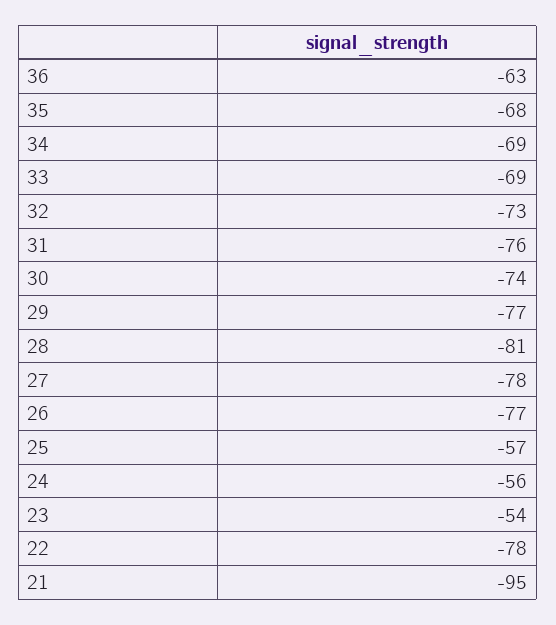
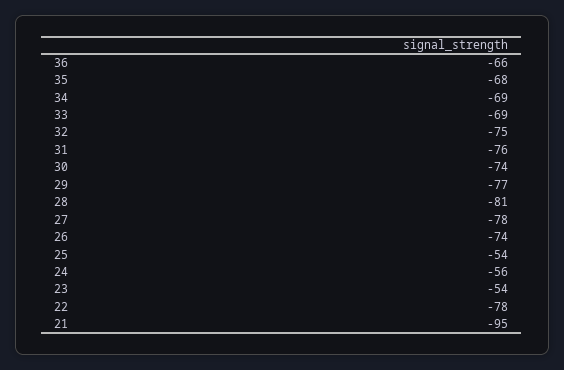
  {
-   "36": -63,
+   "36": -66,
    "35": -68,
    "34": -69,
    "33": -69,
-   "32": -73,
+   "32": -75,
    "31": -76,
    "30": -74,
    "29": -77,
    "28": -81,
    "27": -78,
-   "26": -77,
+   "26": -74,
-   "25": -57,
+   "25": -54,
    "24": -56,
    "23": -54,
    "22": -78,
    "21": -95
  }

